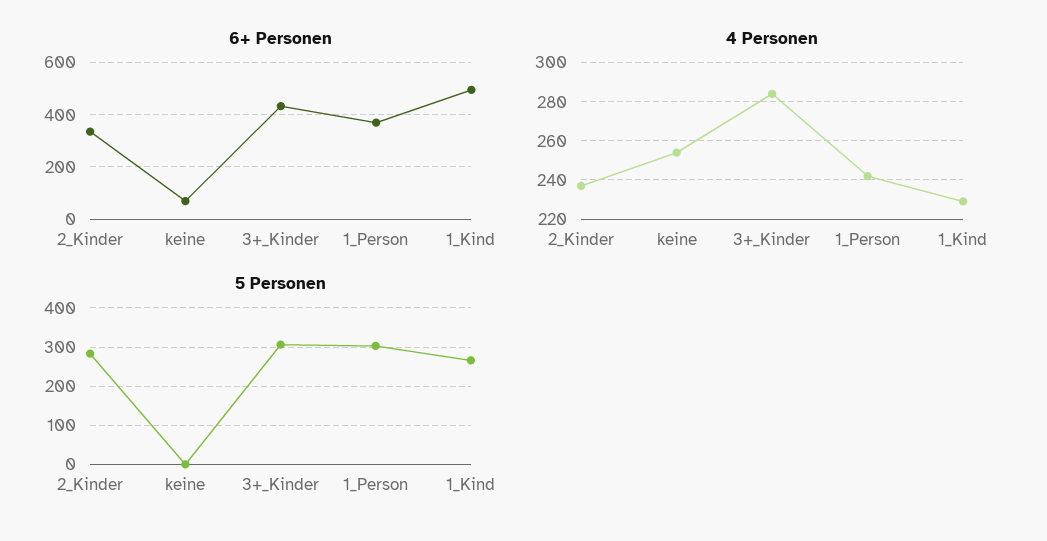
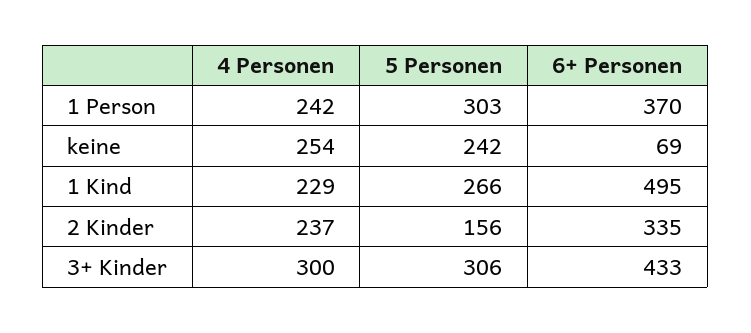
  {
    "6+ Personen": {
      "2_Kinder": 335,
      "keine": 69,
      "3+_Kinder": 433,
      "1_Person": 370,
      "1_Kind": 495
    },
    "4 Personen": {
      "2_Kinder": 237,
      "keine": 254,
-     "3+_Kinder": 285,
+     "3+_Kinder": 300,
      "1_Person": 242,
      "1_Kind": 229
    },
    "5 Personen": {
-     "2_Kinder": 280,
+     "2_Kinder": 156,
-     "keine": 0,
+     "keine": 242,
      "3+_Kinder": 306,
      "1_Person": 303,
      "1_Kind": 266
    }
  }

